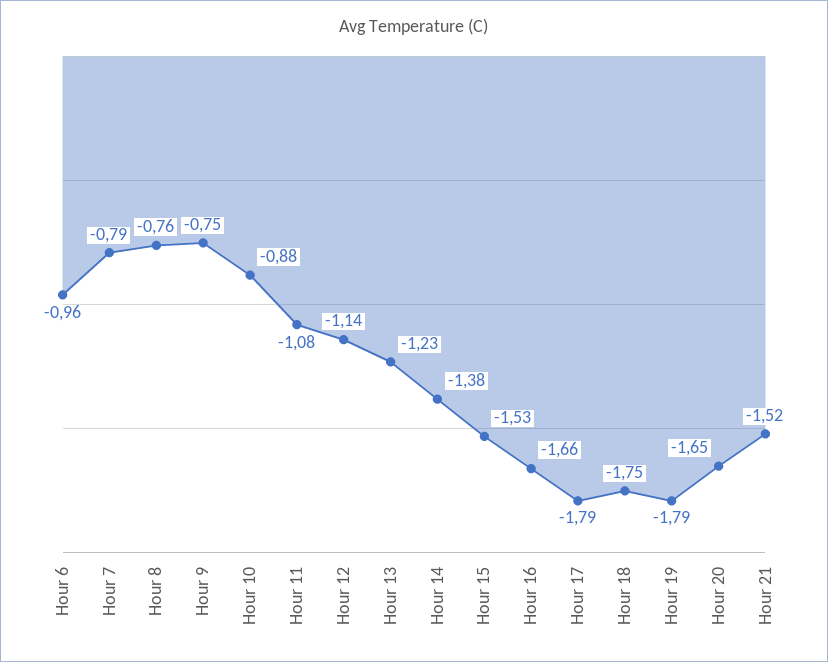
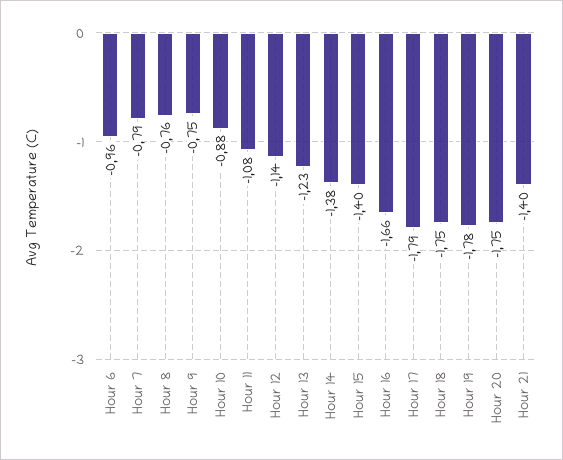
  {
    "Hour 6": -0.96,
    "Hour 7": -0.79,
    "Hour 8": -0.76,
    "Hour 9": -0.75,
    "Hour 10": -0.88,
    "Hour 11": -1.08,
    "Hour 12": -1.14,
    "Hour 13": -1.23,
    "Hour 14": -1.38,
-   "Hour 15": -1.53,
+   "Hour 15": -1.4,
    "Hour 16": -1.66,
    "Hour 17": -1.79,
    "Hour 18": -1.75,
-   "Hour 19": -1.79,
+   "Hour 19": -1.78,
-   "Hour 20": -1.65,
+   "Hour 20": -1.75,
-   "Hour 21": -1.52
+   "Hour 21": -1.4
  }

